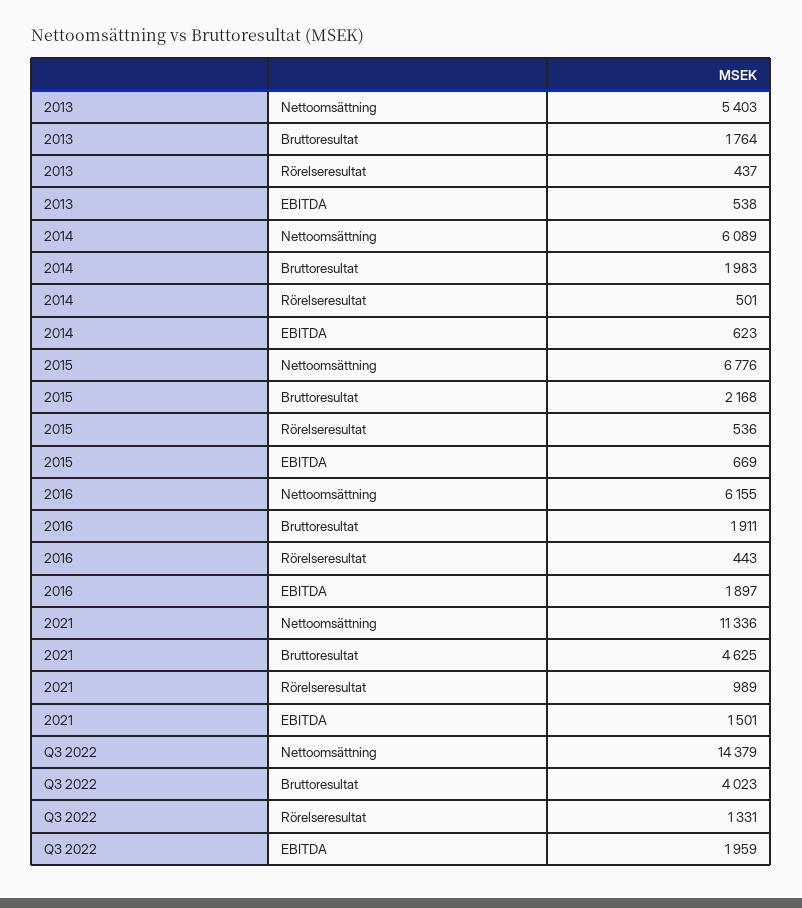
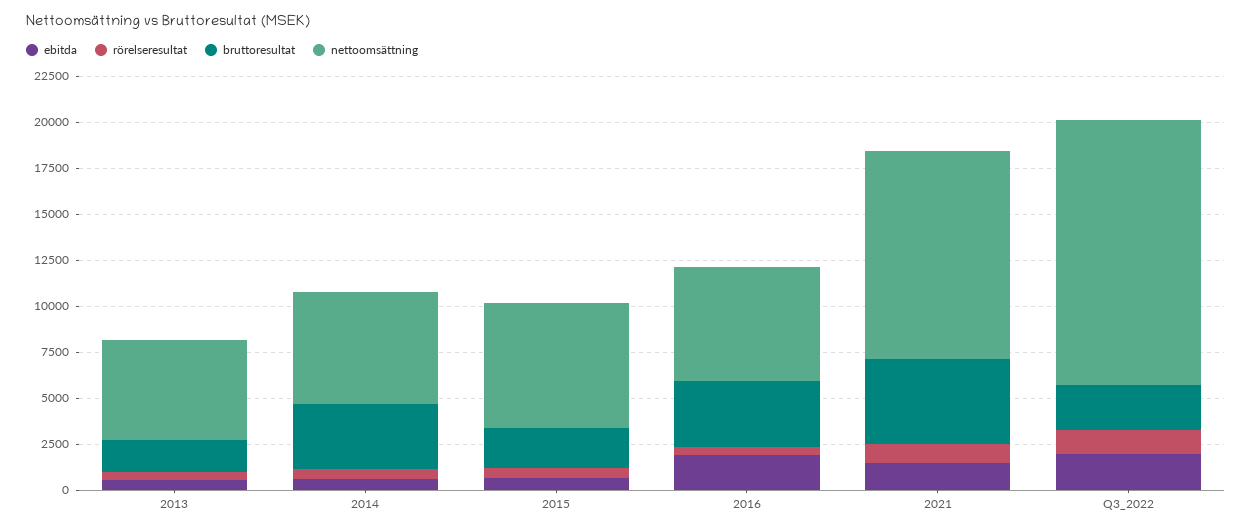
  {
    "Nettoomsättning": {
      "2013": 5403,
      "2014": 6089,
      "2015": 6776,
      "2016": 6155,
      "2021": 11336,
      "Q3 2022": 14379
    },
    "Bruttoresultat": {
      "2013": 1764,
-     "2014": 1983,
+     "2014": 3500,
      "2015": 2168,
-     "2016": 1911,
+     "2016": 3500,
      "2021": 4625,
-     "Q3 2022": 4023
+     "Q3 2022": 2500
    },
    "Rörelseresultat": {
      "2013": 437,
      "2014": 501,
      "2015": 536,
      "2016": 443,
      "2021": 989,
      "Q3 2022": 1331
    },
    "EBITDA": {
      "2013": 538,
      "2014": 623,
      "2015": 669,
      "2016": 1897,
      "2021": 1501,
      "Q3 2022": 1959
    }
  }

